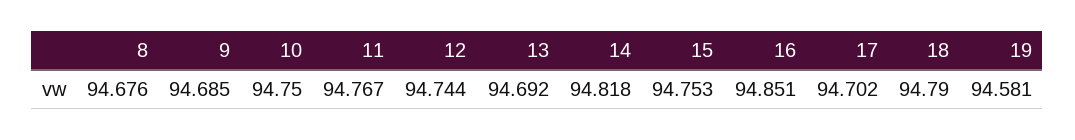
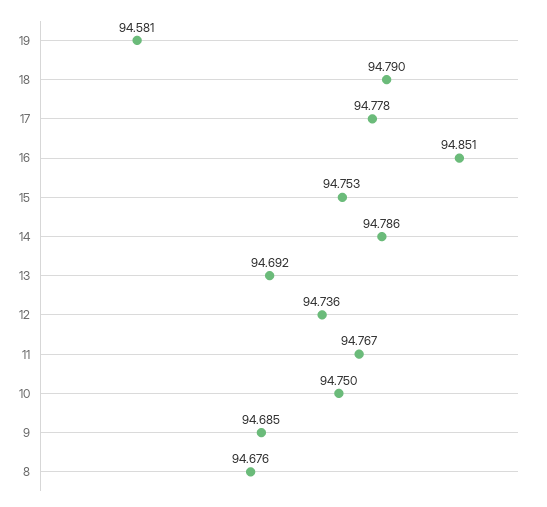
  {
    "8": 94.676,
    "9": 94.685,
    "10": 94.75,
    "11": 94.767,
-   "12": 94.744,
+   "12": 94.736,
    "13": 94.692,
-   "14": 94.818,
+   "14": 94.786,
    "15": 94.753,
    "16": 94.851,
-   "17": 94.702,
+   "17": 94.778,
    "18": 94.79,
    "19": 94.581
  }

